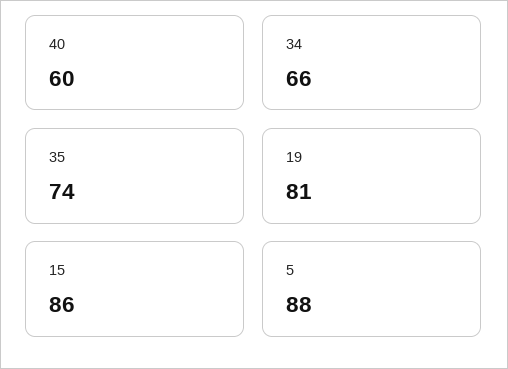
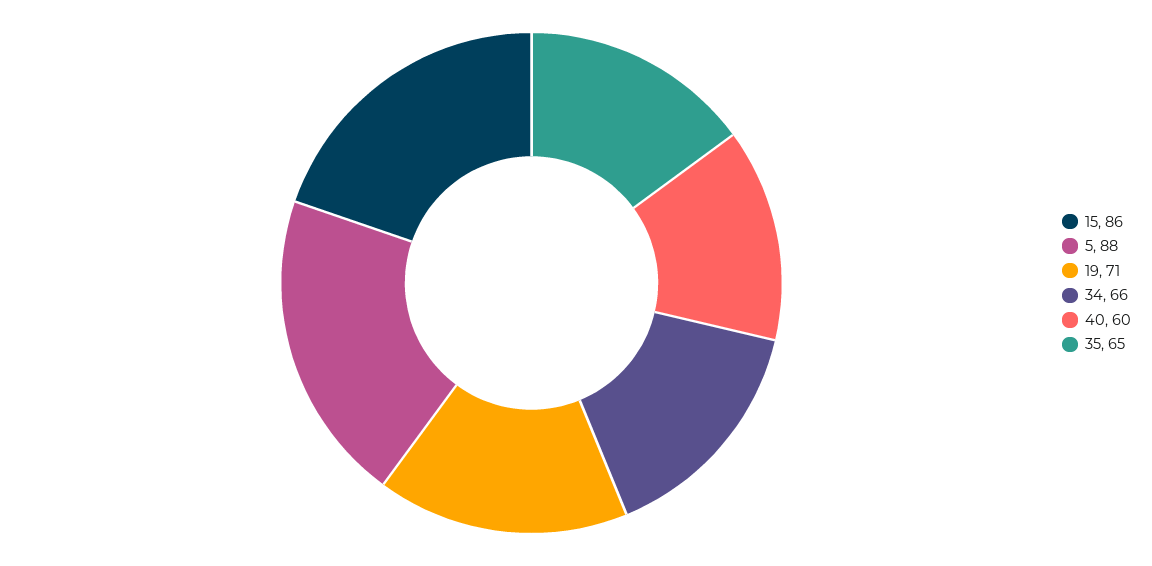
  {
    "40": 60,
    "34": 66,
-   "35": 74,
+   "35": 65,
-   "19": 81,
+   "19": 71,
    "15": 86,
    "5": 88
  }

